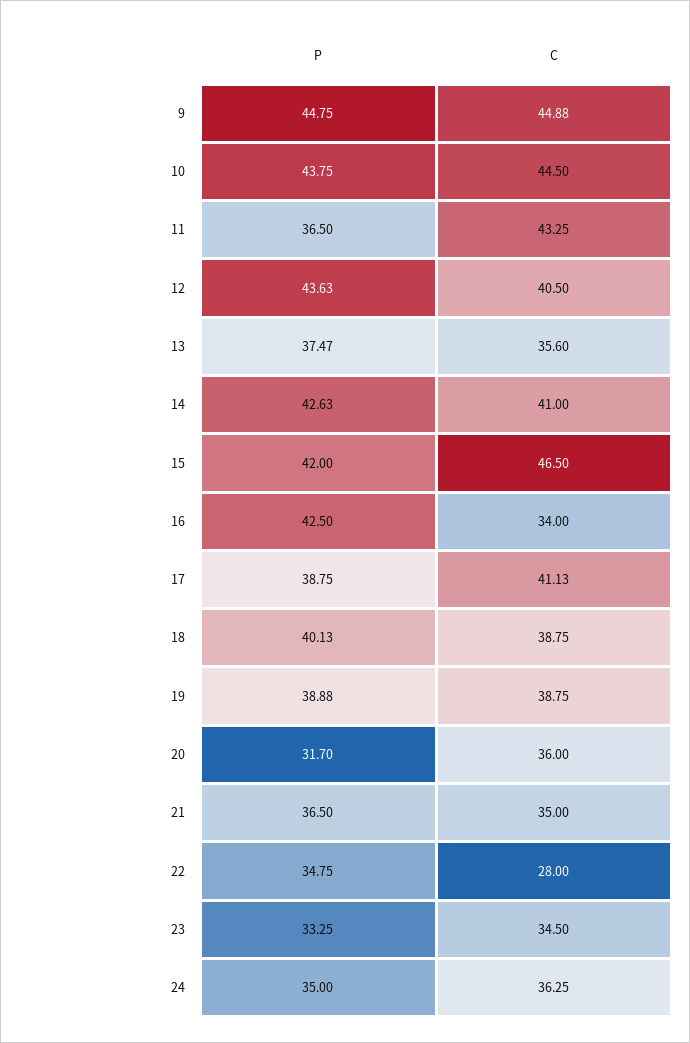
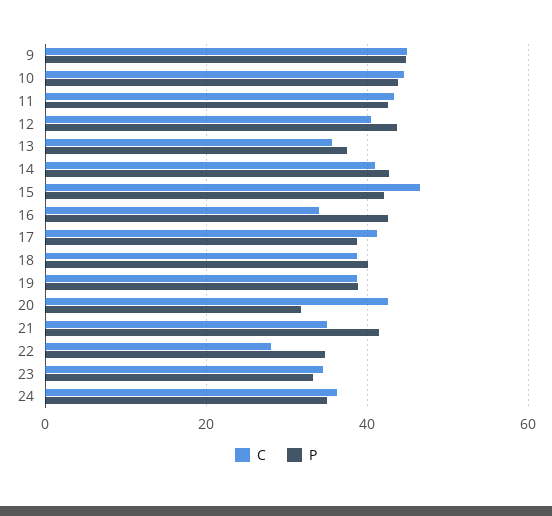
  {
    "P": {
      "9": 44.75,
      "10": 43.75,
-     "11": 36.5,
+     "11": 42,
      "12": 43.63,
      "13": 37.47,
      "14": 42.63,
      "15": 42,
      "16": 42.5,
      "17": 38.75,
      "18": 40.13,
      "19": 38.88,
      "20": 31.7,
-     "21": 36.5,
+     "21": 42,
      "22": 34.75,
      "23": 33.25,
      "24": 35
    },
    "C": {
      "9": 44.88,
      "10": 44.5,
      "11": 43.25,
      "12": 40.5,
      "13": 35.6,
      "14": 41,
      "15": 46.5,
      "16": 34,
      "17": 41.13,
      "18": 38.75,
      "19": 38.75,
-     "20": 36,
+     "20": 42,
      "21": 35,
      "22": 28,
      "23": 34.5,
      "24": 36.25
    }
  }

